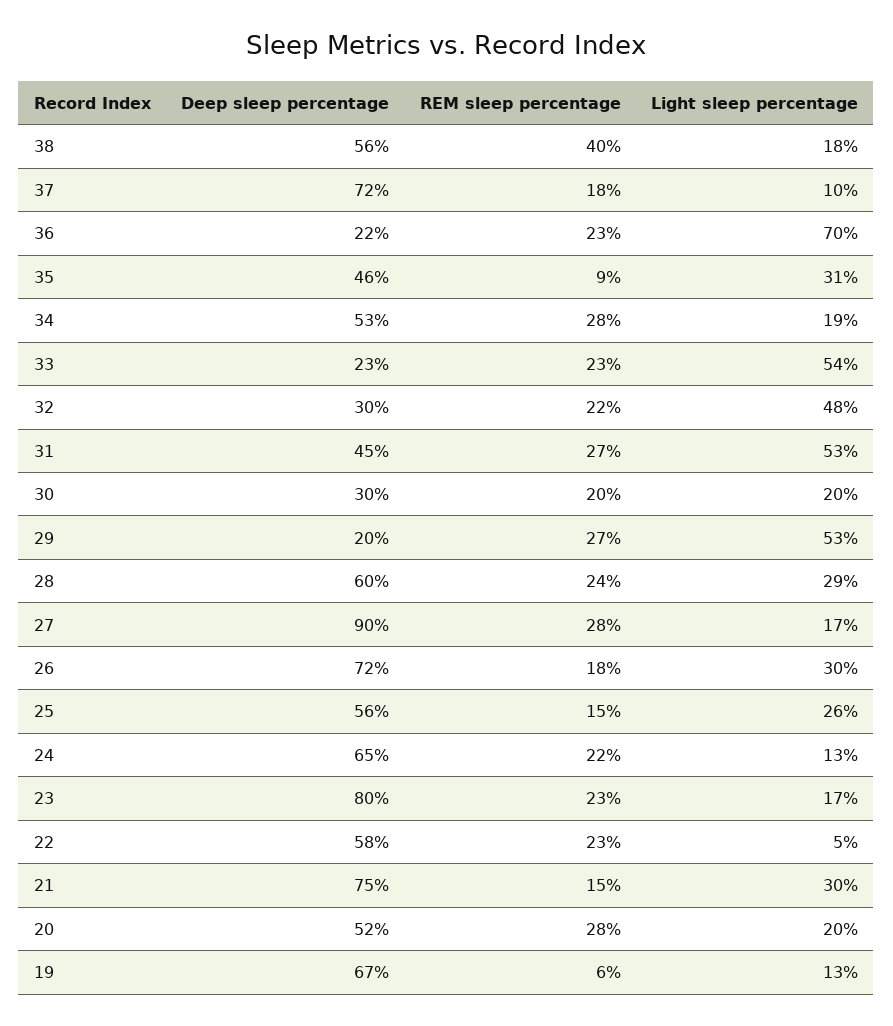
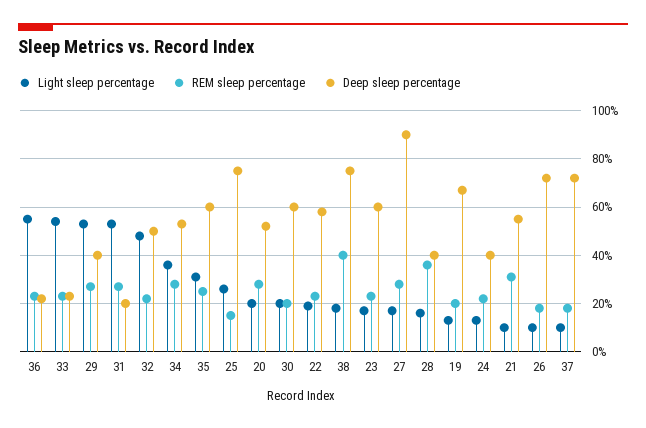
  {
    "Deep sleep percentage": {
-     "38": 56,
+     "38": 75,
      "37": 72,
      "36": 22,
-     "35": 46,
+     "35": 60,
      "34": 53,
      "33": 23,
-     "32": 30,
+     "32": 50,
-     "31": 45,
+     "31": 20,
-     "30": 30,
+     "30": 60,
-     "29": 20,
+     "29": 40,
-     "28": 60,
+     "28": 40,
      "27": 90,
      "26": 72,
-     "25": 56,
+     "25": 75,
-     "24": 65,
+     "24": 40,
-     "23": 80,
+     "23": 60,
      "22": 58,
-     "21": 75,
+     "21": 55,
      "20": 52,
      "19": 67
    },
    "REM sleep percentage": {
      "38": 40,
      "37": 18,
      "36": 23,
-     "35": 9,
+     "35": 25,
      "34": 28,
      "33": 23,
      "32": 22,
      "31": 27,
      "30": 20,
      "29": 27,
-     "28": 24,
+     "28": 35,
      "27": 28,
      "26": 18,
      "25": 15,
      "24": 22,
      "23": 23,
      "22": 23,
-     "21": 15,
+     "21": 30,
      "20": 28,
-     "19": 6
+     "19": 20
    },
    "Light sleep percentage": {
      "38": 18,
      "37": 10,
-     "36": 70,
+     "36": 55,
      "35": 31,
-     "34": 19,
+     "34": 35,
      "33": 54,
      "32": 48,
      "31": 53,
      "30": 20,
      "29": 53,
-     "28": 29,
+     "28": 15,
      "27": 17,
-     "26": 30,
+     "26": 10,
      "25": 26,
      "24": 13,
      "23": 17,
-     "22": 5,
+     "22": 20,
-     "21": 30,
+     "21": 10,
      "20": 20,
      "19": 13
    }
  }

